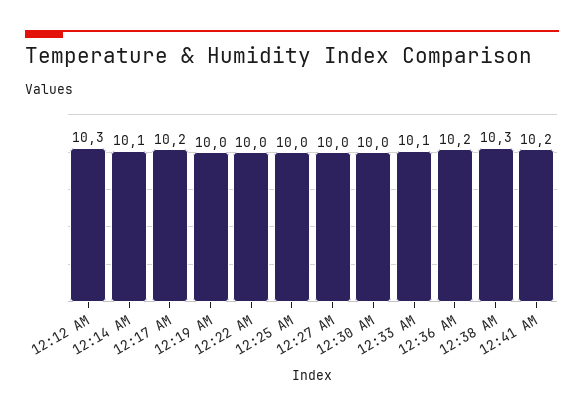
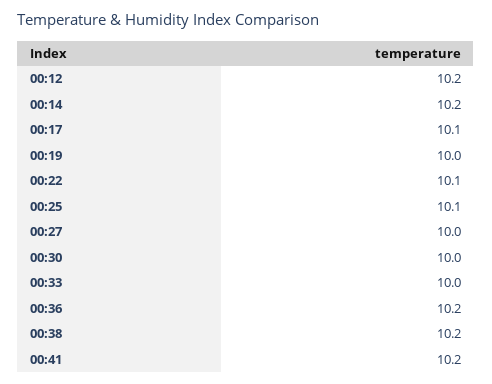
  {
-   "12:12 AM": 10.3,
+   "12:12 AM": 10.2,
-   "12:14 AM": 10.1,
+   "12:14 AM": 10.2,
-   "12:17 AM": 10.2,
+   "12:17 AM": 10.1,
    "12:19 AM": 10,
-   "12:22 AM": 10,
+   "12:22 AM": 10.1,
-   "12:25 AM": 10,
+   "12:25 AM": 10.1,
    "12:27 AM": 10,
    "12:30 AM": 10,
-   "12:33 AM": 10.1,
+   "12:33 AM": 10,
    "12:36 AM": 10.2,
-   "12:38 AM": 10.3,
+   "12:38 AM": 10.2,
    "12:41 AM": 10.2
  }

